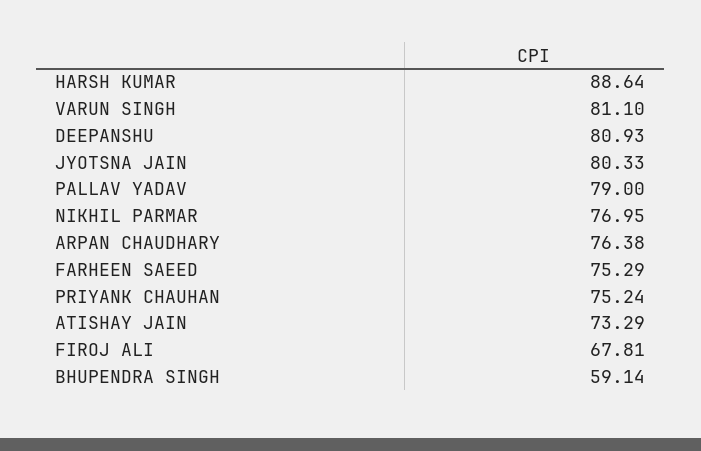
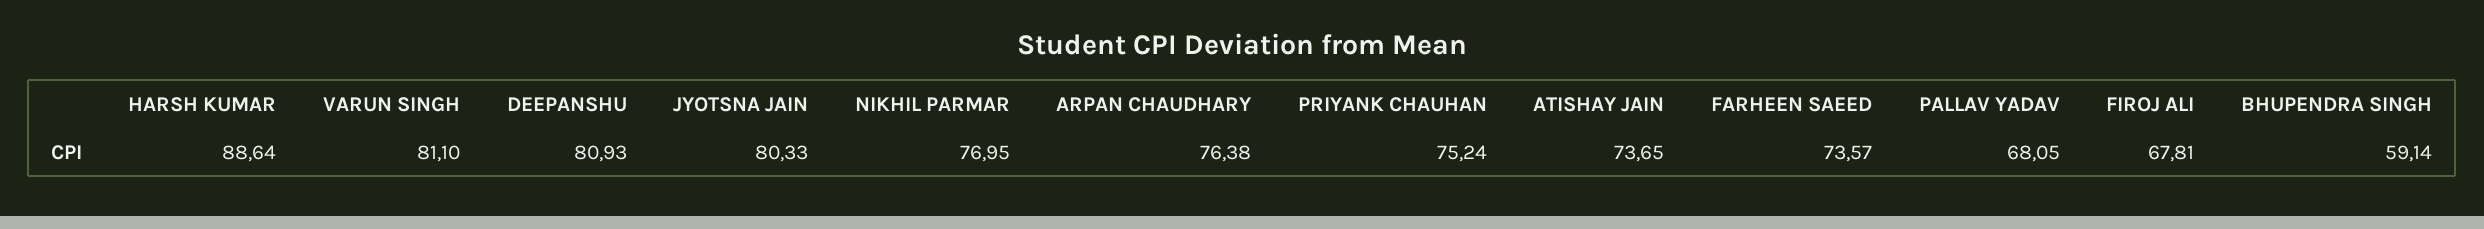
  {
    "HARSH KUMAR": 88.64,
    "VARUN SINGH": 81.1,
    "DEEPANSHU": 80.93,
    "JYOTSNA JAIN": 80.33,
-   "PALLAV YADAV": 79,
+   "PALLAV YADAV": 68.05,
    "NIKHIL PARMAR": 76.95,
    "ARPAN CHAUDHARY": 76.38,
-   "FARHEEN SAEED": 75.29,
+   "FARHEEN SAEED": 73.57,
    "PRIYANK CHAUHAN": 75.24,
-   "ATISHAY JAIN": 73.29,
+   "ATISHAY JAIN": 73.65,
    "FIROJ ALI": 67.81,
    "BHUPENDRA SINGH": 59.14
  }

